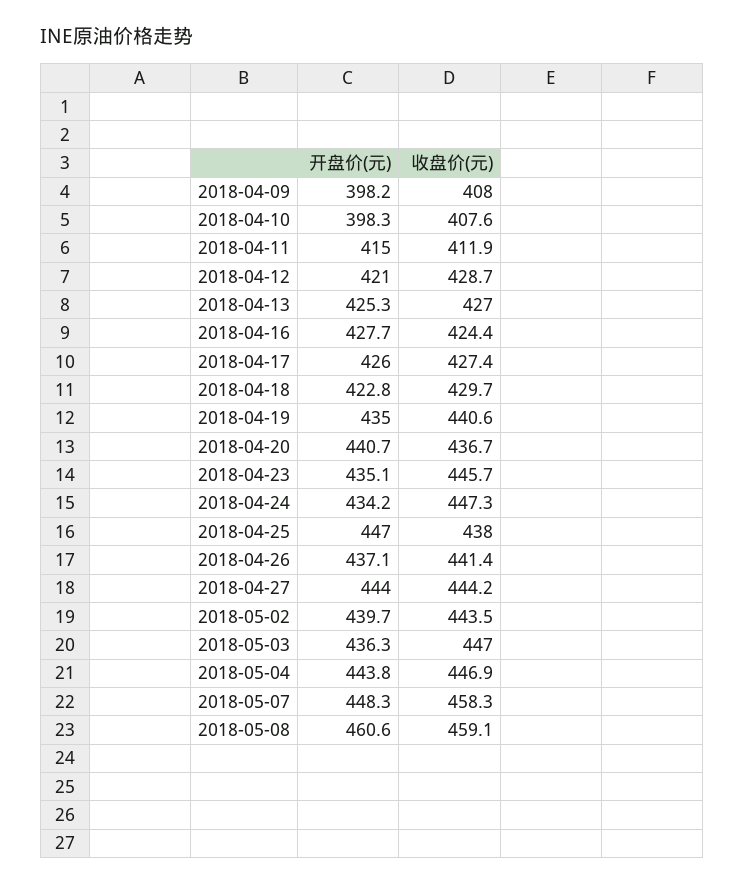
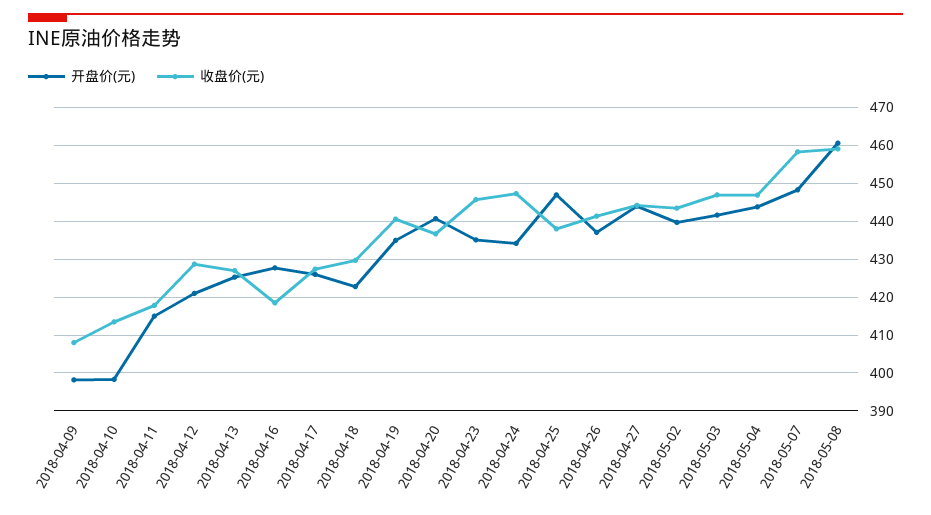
  {
    "开盘价(元)": {
      "2018-04-09": 398.2,
      "2018-04-10": 398.3,
      "2018-04-11": 415,
      "2018-04-12": 421,
      "2018-04-13": 425.3,
      "2018-04-16": 427.7,
      "2018-04-17": 426,
      "2018-04-18": 422.8,
      "2018-04-19": 435,
      "2018-04-20": 440.7,
      "2018-04-23": 435.1,
      "2018-04-24": 434.2,
      "2018-04-25": 447,
      "2018-04-26": 437.1,
      "2018-04-27": 444,
      "2018-05-02": 439.7,
-     "2018-05-03": 436.3,
+     "2018-05-03": 442,
      "2018-05-04": 443.8,
      "2018-05-07": 448.3,
      "2018-05-08": 460.6
    },
    "收盘价(元)": {
      "2018-04-09": 408,
-     "2018-04-10": 407.6,
+     "2018-04-10": 414,
-     "2018-04-11": 411.9,
+     "2018-04-11": 418,
      "2018-04-12": 428.7,
      "2018-04-13": 427,
-     "2018-04-16": 424.4,
+     "2018-04-16": 418,
      "2018-04-17": 427.4,
      "2018-04-18": 429.7,
      "2018-04-19": 440.6,
      "2018-04-20": 436.7,
      "2018-04-23": 445.7,
      "2018-04-24": 447.3,
      "2018-04-25": 438,
      "2018-04-26": 441.4,
      "2018-04-27": 444.2,
      "2018-05-02": 443.5,
      "2018-05-03": 447,
      "2018-05-04": 446.9,
      "2018-05-07": 458.3,
      "2018-05-08": 459.1
    }
  }

